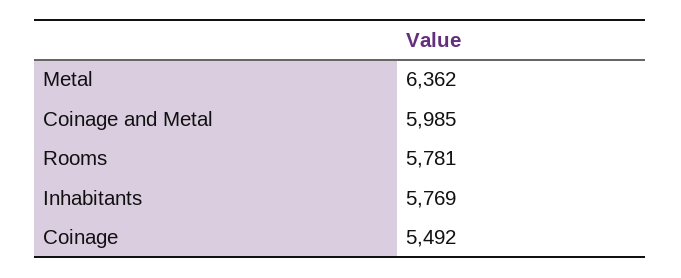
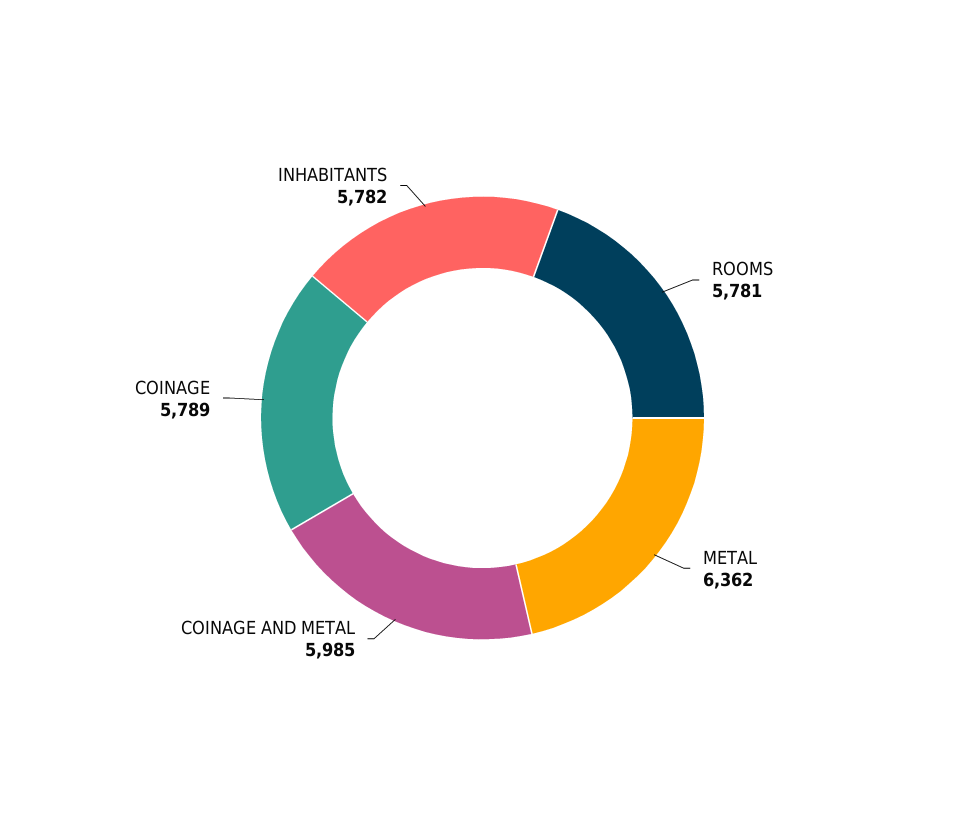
  {
    "Metal": 6362,
    "Coinage and Metal": 5985,
    "Rooms": 5781,
-   "Inhabitants": 5769,
+   "Inhabitants": 5782,
-   "Coinage": 5492
+   "Coinage": 5789
  }

